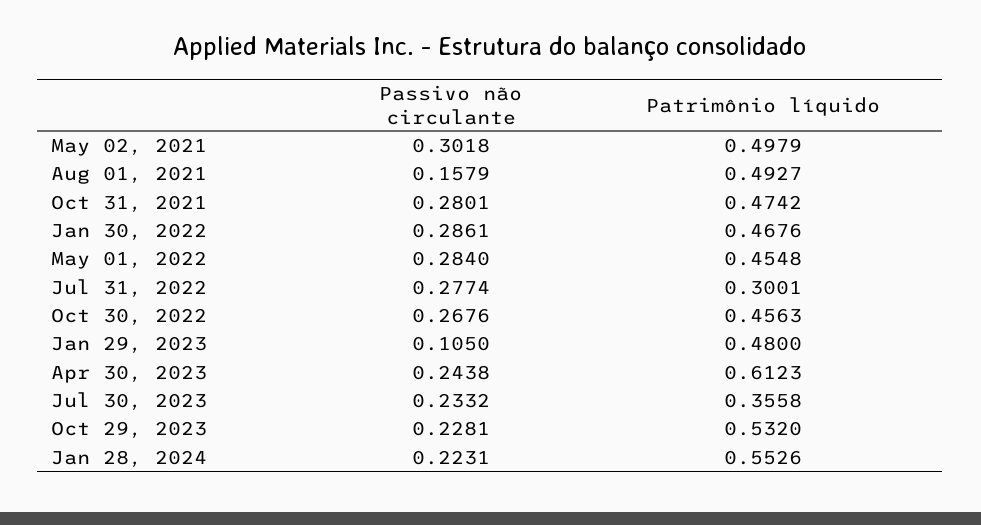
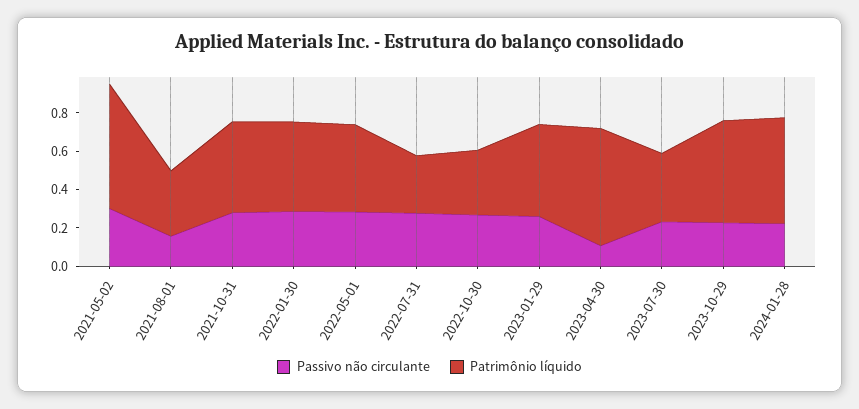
  {
    "Passivo não circulante": {
      "May 02, 2021": 0.3018,
      "Aug 01, 2021": 0.1579,
      "Oct 31, 2021": 0.2801,
      "Jan 30, 2022": 0.2861,
      "May 01, 2022": 0.284,
      "Jul 31, 2022": 0.2774,
      "Oct 30, 2022": 0.2676,
-     "Jan 29, 2023": 0.105,
+     "Jan 29, 2023": 0.25,
-     "Apr 30, 2023": 0.2438,
+     "Apr 30, 2023": 0.1,
      "Jul 30, 2023": 0.2332,
      "Oct 29, 2023": 0.2281,
      "Jan 28, 2024": 0.2231
    },
    "Patrimônio líquido": {
-     "May 02, 2021": 0.4979,
+     "May 02, 2021": 0.65,
-     "Aug 01, 2021": 0.4927,
+     "Aug 01, 2021": 0.35,
      "Oct 31, 2021": 0.4742,
      "Jan 30, 2022": 0.4676,
      "May 01, 2022": 0.4548,
      "Jul 31, 2022": 0.3001,
-     "Oct 30, 2022": 0.4563,
+     "Oct 30, 2022": 0.35,
      "Jan 29, 2023": 0.48,
      "Apr 30, 2023": 0.6123,
      "Jul 30, 2023": 0.3558,
      "Oct 29, 2023": 0.532,
      "Jan 28, 2024": 0.5526
    }
  }

